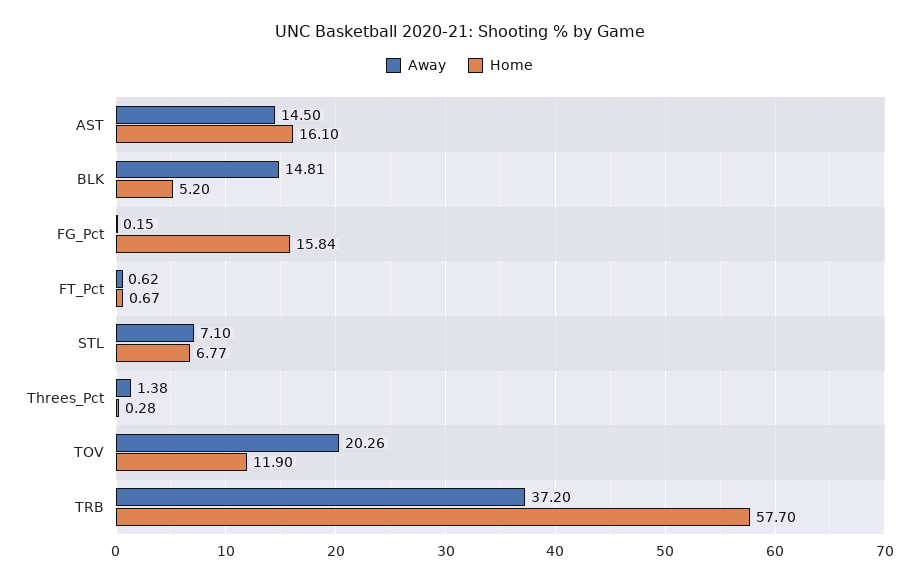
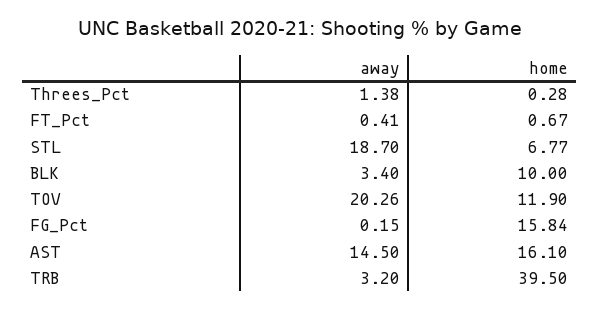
  {
    "Away": {
      "AST": 14.5,
-     "BLK": 14.81,
+     "BLK": 3.4,
      "FG_Pct": 0.15,
-     "FT_Pct": 0.62,
+     "FT_Pct": 0.41,
-     "STL": 7.1,
+     "STL": 18.7,
      "Threes_Pct": 1.38,
      "TOV": 20.26,
-     "TRB": 37.2
+     "TRB": 3.2
    },
    "Home": {
      "AST": 16.1,
-     "BLK": 5.2,
+     "BLK": 10,
      "FG_Pct": 15.84,
      "FT_Pct": 0.67,
      "STL": 6.77,
      "Threes_Pct": 0.28,
      "TOV": 11.9,
-     "TRB": 57.7
+     "TRB": 39.5
    }
  }

